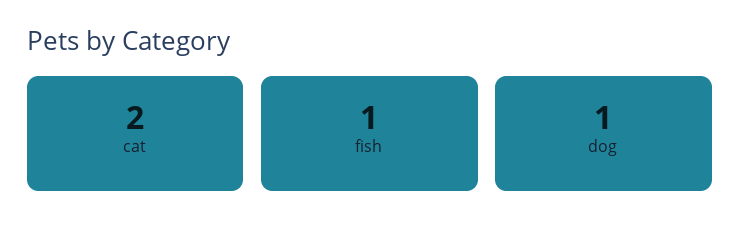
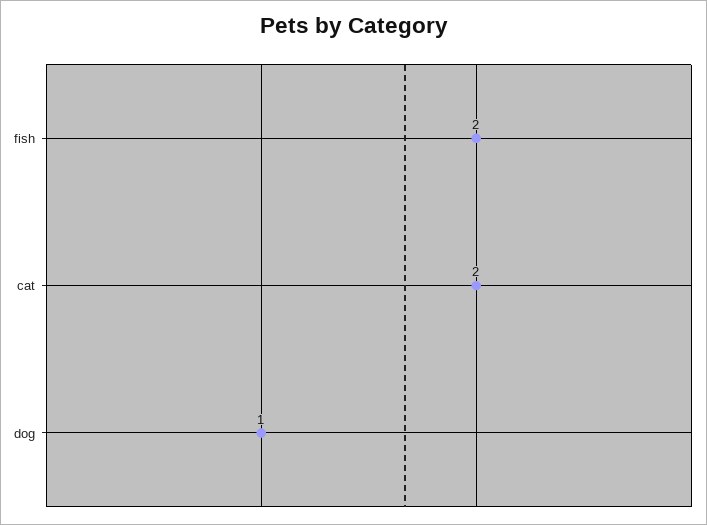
  {
    "cat": 2,
-   "fish": 1,
+   "fish": 2,
    "dog": 1
  }

